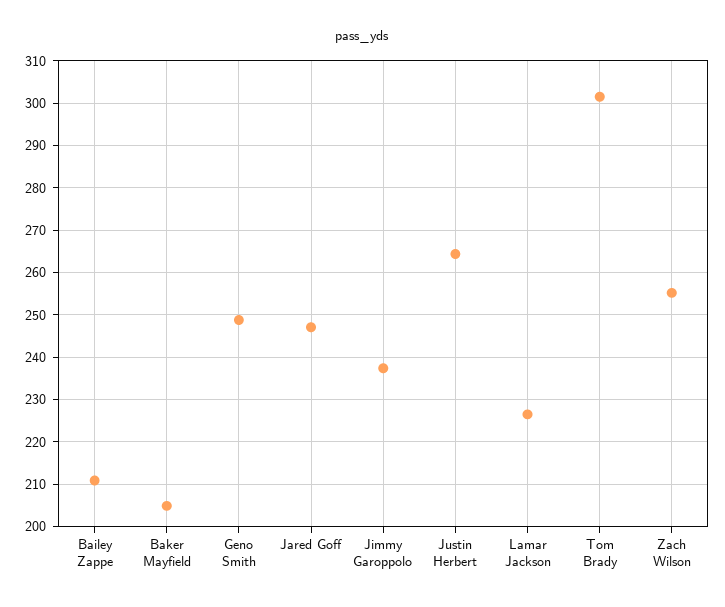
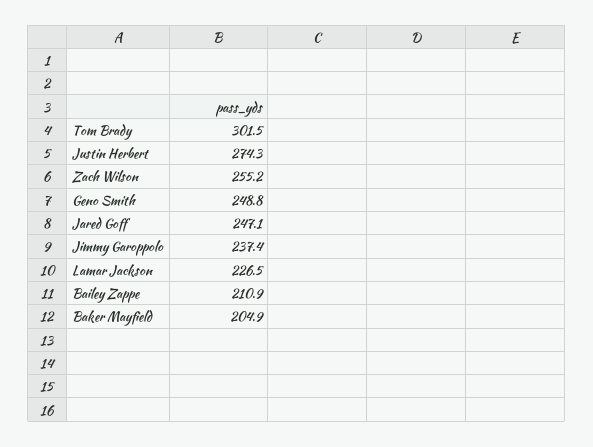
  {
    "Bailey Zappe": 210.9,
    "Baker Mayfield": 204.9,
    "Geno Smith": 248.8,
    "Jared Goff": 247.1,
    "Jimmy Garoppolo": 237.4,
-   "Justin Herbert": 264,
+   "Justin Herbert": 274.3,
    "Lamar Jackson": 226.5,
    "Tom Brady": 301.5,
    "Zach Wilson": 255.2
  }

